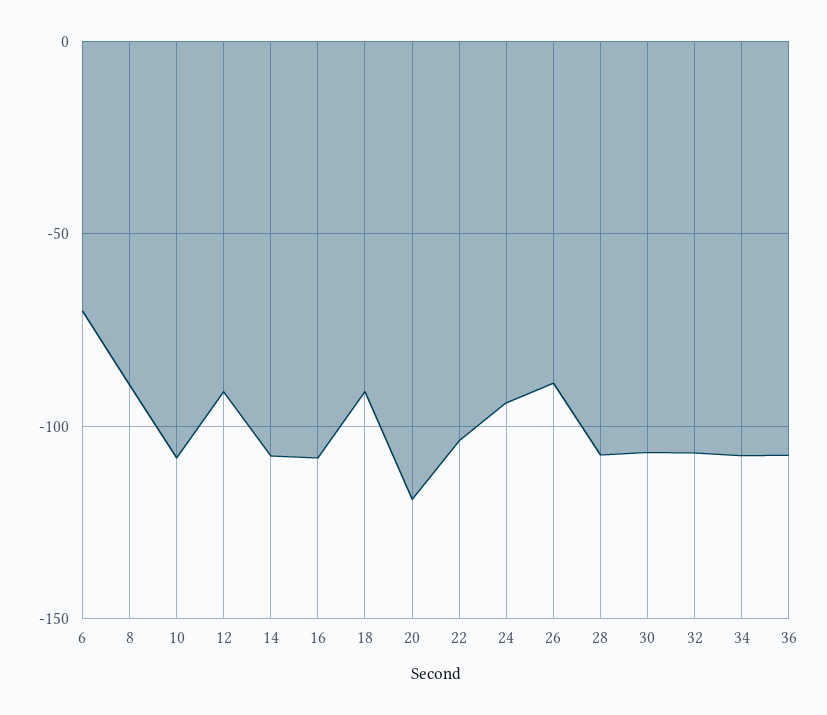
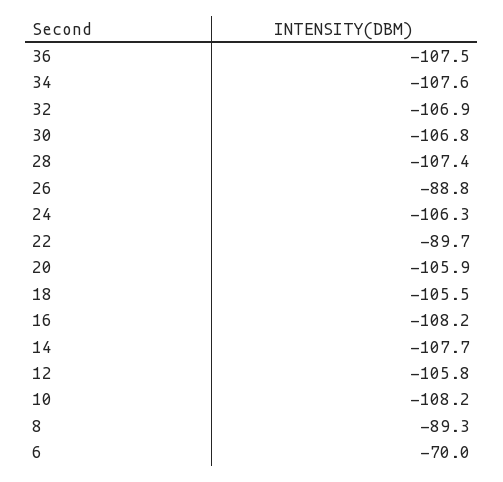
  {
    "6": -70,
    "8": -89.3,
    "10": -108.2,
-   "12": -90,
+   "12": -105.8,
    "14": -107.7,
    "16": -108.2,
-   "18": -90,
+   "18": -105.5,
-   "20": -120,
+   "20": -105.9,
-   "22": -105,
+   "22": -89.7,
-   "24": -95,
+   "24": -106.3,
    "26": -88.8,
    "28": -107.4,
    "30": -106.8,
    "32": -106.9,
    "34": -107.6,
    "36": -107.5
  }

